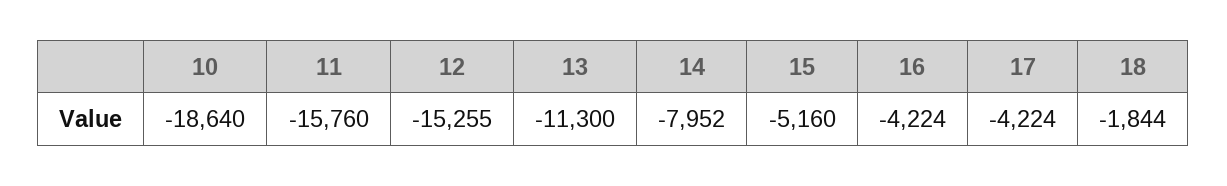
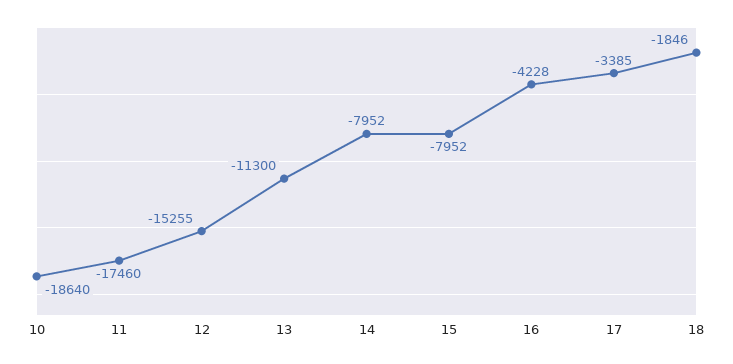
  {
    "10": -18640,
-   "11": -15760,
+   "11": -17460,
    "12": -15255,
    "13": -11300,
    "14": -7952,
-   "15": -5160,
+   "15": -7952,
-   "16": -4224,
+   "16": -4228,
-   "17": -4224,
+   "17": -3385,
-   "18": -1844
+   "18": -1846
  }

